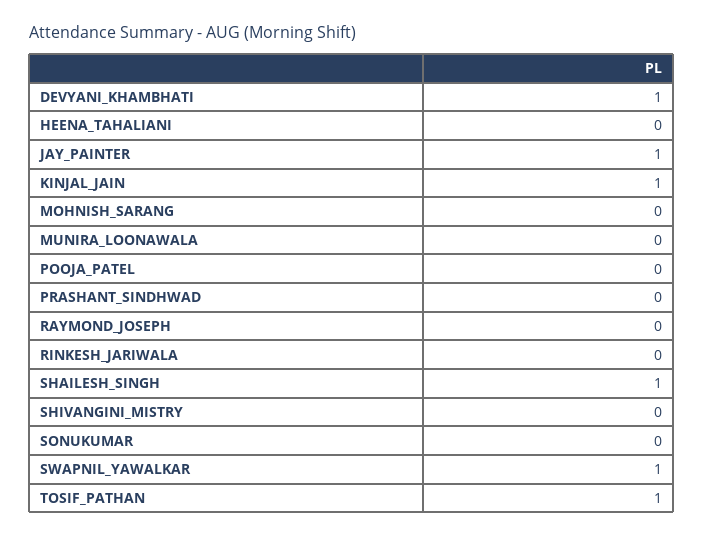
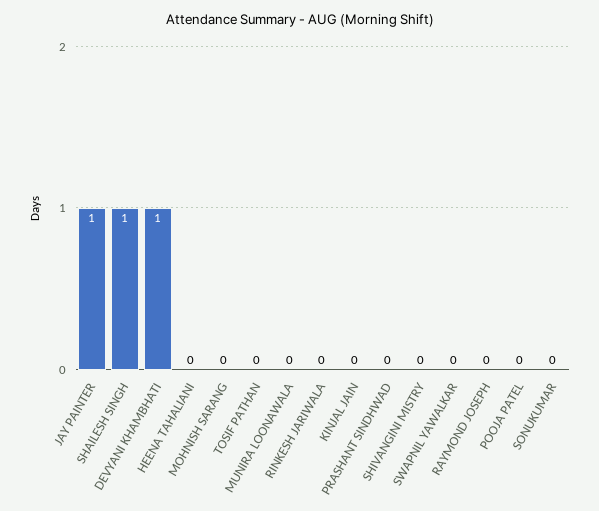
  {
    "DEVYANI_KHAMBHATI": 1,
    "HEENA_TAHALIANI": 0,
    "JAY_PAINTER": 1,
-   "KINJAL_JAIN": 1,
+   "KINJAL_JAIN": 0,
    "MOHNISH_SARANG": 0,
    "MUNIRA_LOONAWALA": 0,
    "POOJA_PATEL": 0,
    "PRASHANT_SINDHWAD": 0,
    "RAYMOND_JOSEPH": 0,
    "RINKESH_JARIWALA": 0,
    "SHAILESH_SINGH": 1,
    "SHIVANGINI_MISTRY": 0,
    "SONUKUMAR": 0,
-   "SWAPNIL_YAWALKAR": 1,
+   "SWAPNIL_YAWALKAR": 0,
-   "TOSIF_PATHAN": 1
+   "TOSIF_PATHAN": 0
  }

